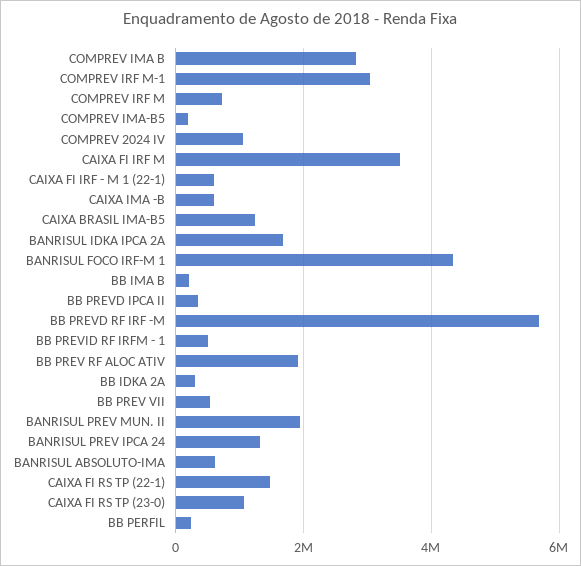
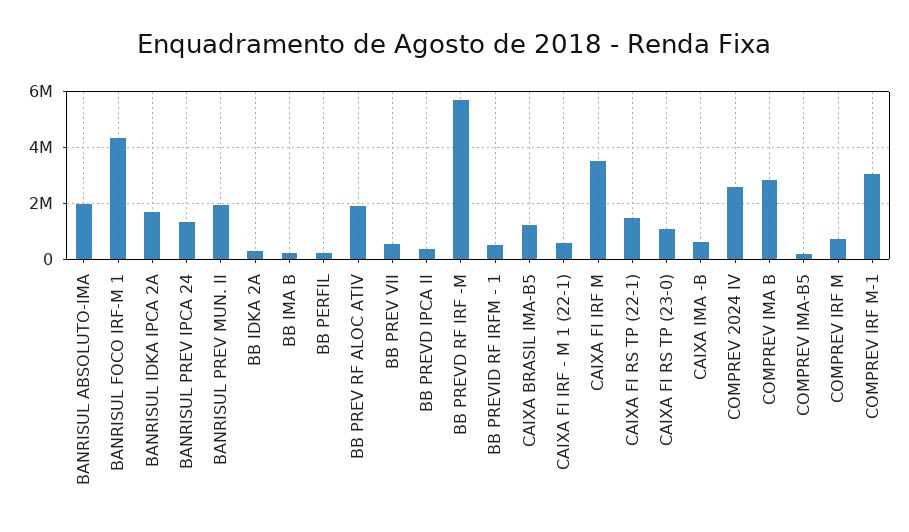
  {
    "COMPREV IMA B": 2800000,
    "COMPREV IRF M-1": 3000000,
    "COMPREV IRF M": 800000,
    "COMPREV IMA-B5": 200000,
-   "COMPREV 2024 IV": 1000000,
+   "COMPREV 2024 IV": 2500000,
    "CAIXA FI IRF M": 3600000,
    "CAIXA FI IRF - M 1 (22-1)": 600000,
    "CAIXA IMA -B": 600000,
    "CAIXA BRASIL IMA-B5": 1200000,
    "BANRISUL IDKA IPCA 2A": 1600000,
    "BANRISUL FOCO IRF-M 1": 4400000,
    "BB IMA B": 200000,
    "BB PREVD IPCA II": 400000,
    "BB PREVD RF IRF -M": 5600000,
    "BB PREVID RF IRFM - 1": 600000,
    "BB PREV RF ALOC ATIV": 2000000,
    "BB IDKA 2A": 200000,
    "BB PREV VII": 600000,
    "BANRISUL PREV MUN. II": 2000000,
    "BANRISUL PREV IPCA 24": 1400000,
-   "BANRISUL ABSOLUTO-IMA": 600000,
+   "BANRISUL ABSOLUTO-IMA": 2000000,
    "CAIXA FI RS TP (22-1)": 1400000,
    "CAIXA FI RS TP (23-0)": 1000000,
    "BB PERFIL": 200000
  }

